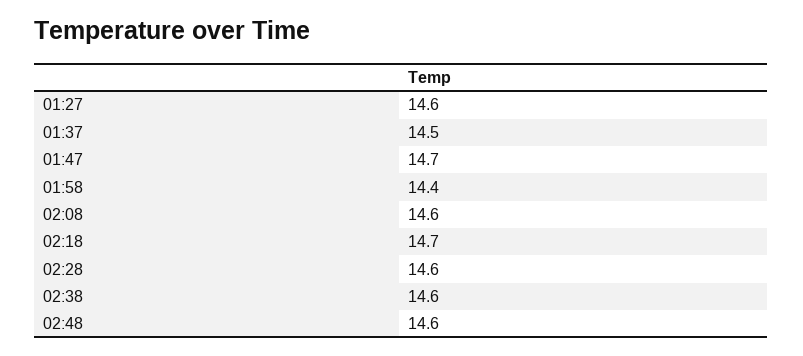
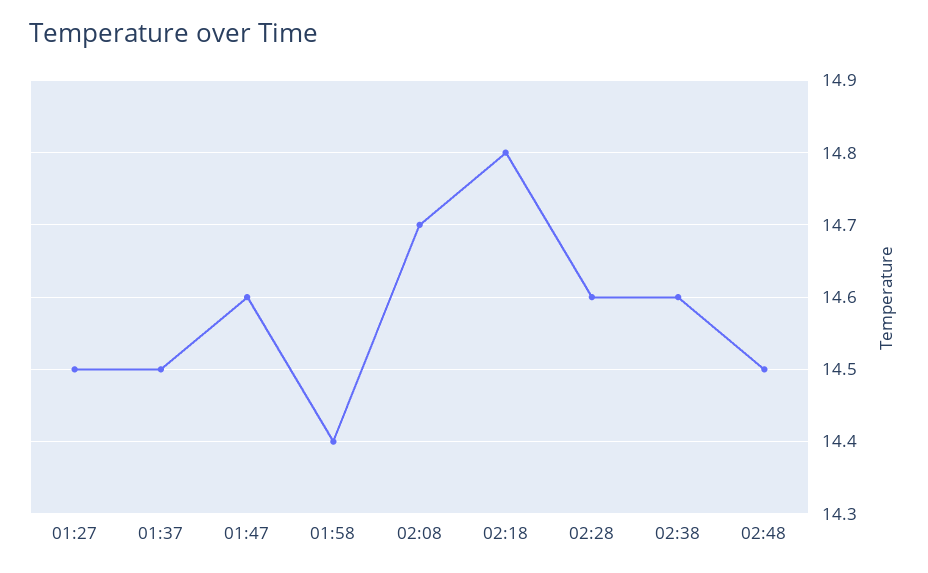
  {
-   "01:27": 14.6,
+   "01:27": 14.5,
    "01:37": 14.5,
-   "01:47": 14.7,
+   "01:47": 14.6,
    "01:58": 14.4,
-   "02:08": 14.6,
+   "02:08": 14.7,
-   "02:18": 14.7,
+   "02:18": 14.8,
    "02:28": 14.6,
    "02:38": 14.6,
-   "02:48": 14.6
+   "02:48": 14.5
  }

